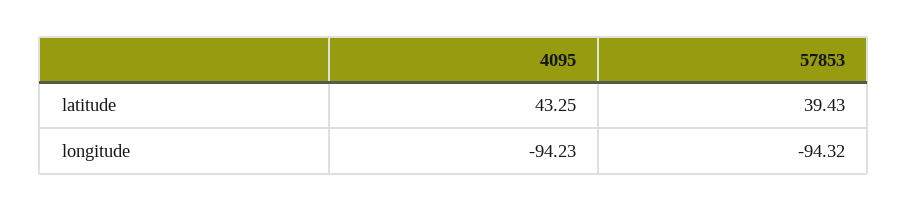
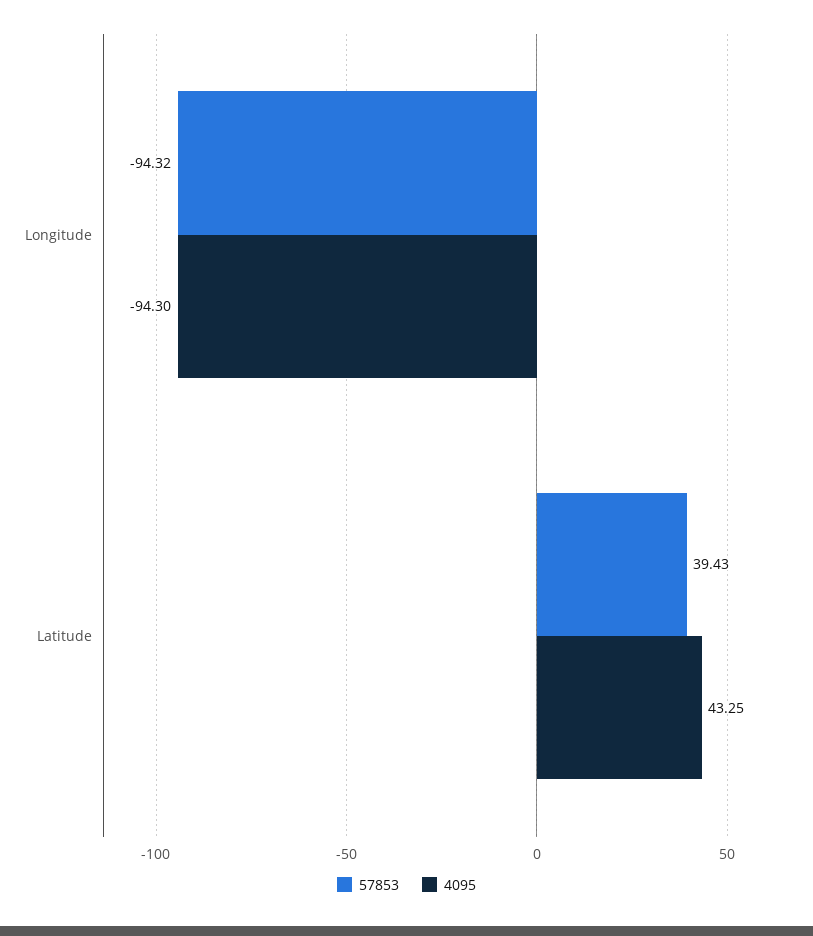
  {
    "4095": {
      "latitude": 43.25,
-     "longitude": -94.23
+     "longitude": -94.3
    },
    "57853": {
      "latitude": 39.43,
      "longitude": -94.32
    }
  }

